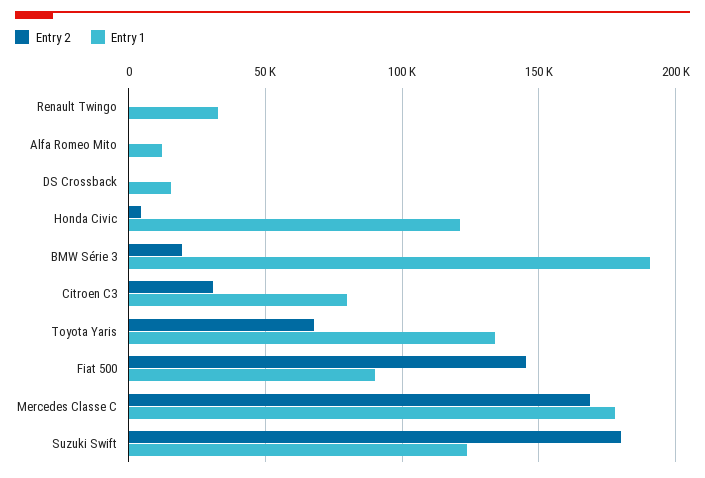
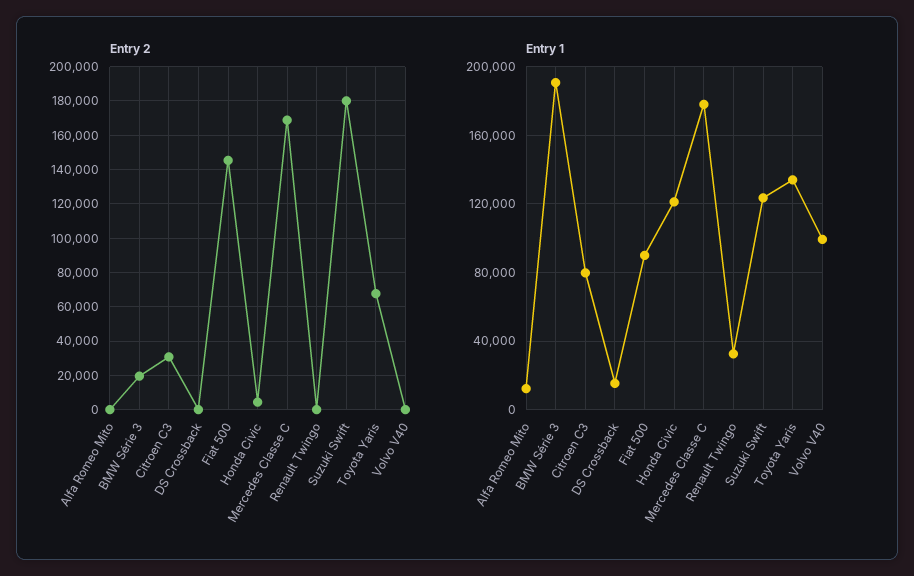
  {
    "Entry 2": {
      "Renault Twingo": 0,
      "Alfa Romeo Mito": 0,
      "DS Crossback": 0,
      "Honda Civic": 5000,
      "BMW Série 3": 20000,
      "Citroen C3": 30000,
      "Toyota Yaris": 70000,
      "Fiat 500": 145000,
      "Mercedes Classe C": 170000,
-     "Suzuki Swift": 180000
+     "Suzuki Swift": 180000,
+     "Volvo V40": 0
    },
    "Entry 1": {
      "Renault Twingo": 35000,
      "Alfa Romeo Mito": 10000,
      "DS Crossback": 15000,
      "Honda Civic": 120000,
      "BMW Série 3": 190000,
      "Citroen C3": 80000,
      "Toyota Yaris": 135000,
      "Fiat 500": 90000,
      "Mercedes Classe C": 180000,
-     "Suzuki Swift": 125000
+     "Suzuki Swift": 125000,
+     "Volvo V40": 100000
    }
  }

